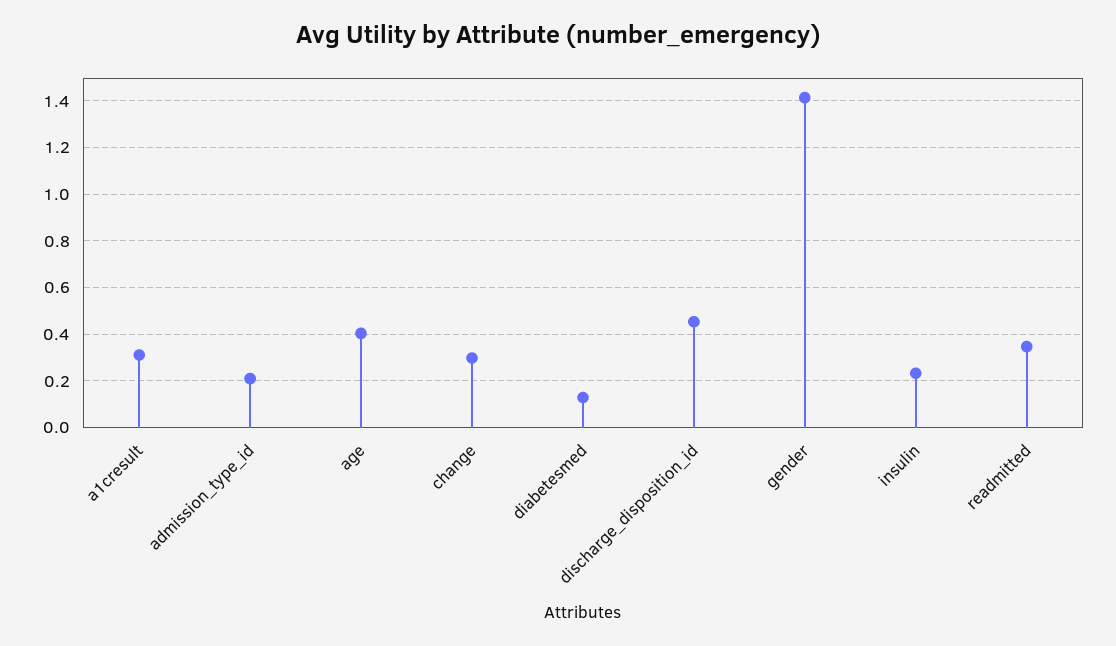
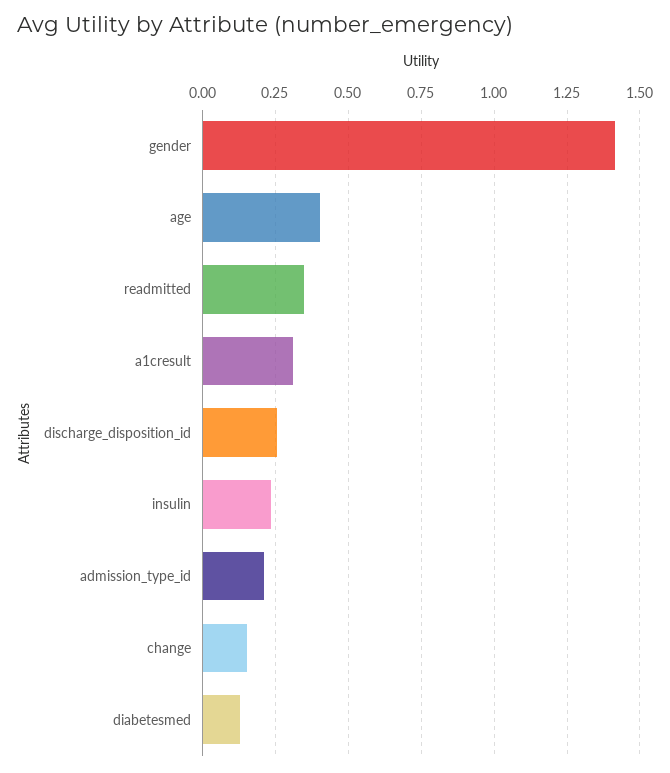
  {
    "a1cresult": 0.3,
    "admission_type_id": 0.2,
    "age": 0.4,
-   "change": 0.3,
+   "change": 0.15,
    "diabetesmed": 0.125,
-   "discharge_disposition_id": 0.45,
+   "discharge_disposition_id": 0.25,
    "gender": 1.425,
    "insulin": 0.225,
    "readmitted": 0.35
  }

